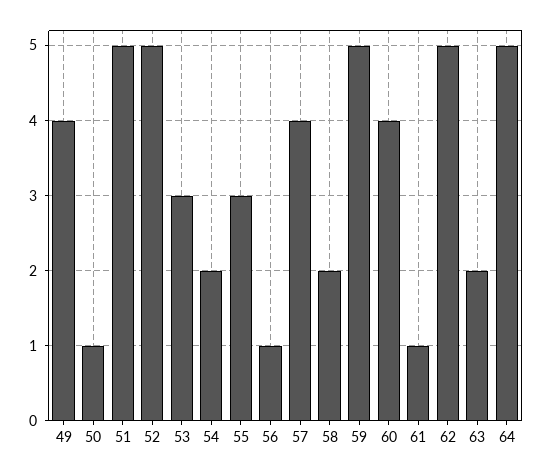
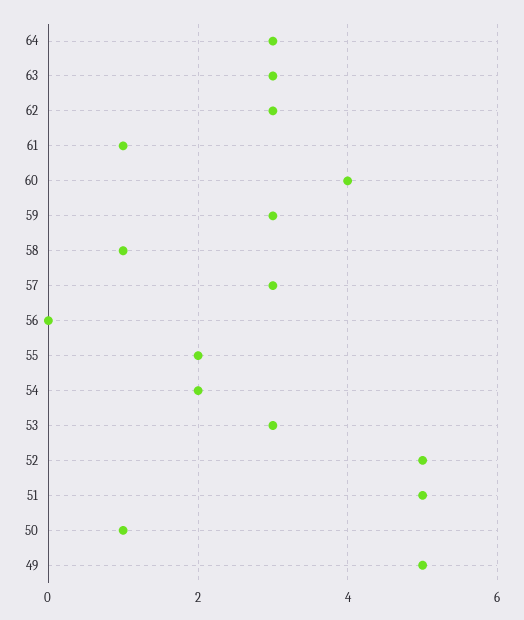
  {
-   "49": 4,
+   "49": 5,
    "50": 1,
    "51": 5,
    "52": 5,
    "53": 3,
    "54": 2,
-   "55": 3,
+   "55": 2,
-   "56": 1,
+   "56": 0,
-   "57": 4,
+   "57": 3,
-   "58": 2,
+   "58": 1,
-   "59": 5,
+   "59": 3,
    "60": 4,
    "61": 1,
-   "62": 5,
+   "62": 3,
-   "63": 2,
+   "63": 3,
-   "64": 5
+   "64": 3
  }

